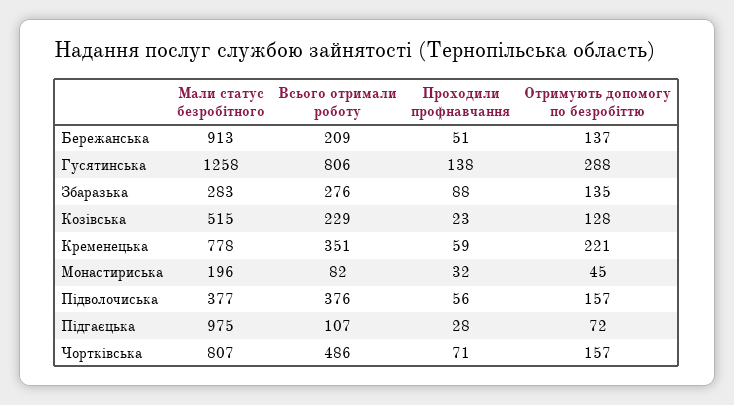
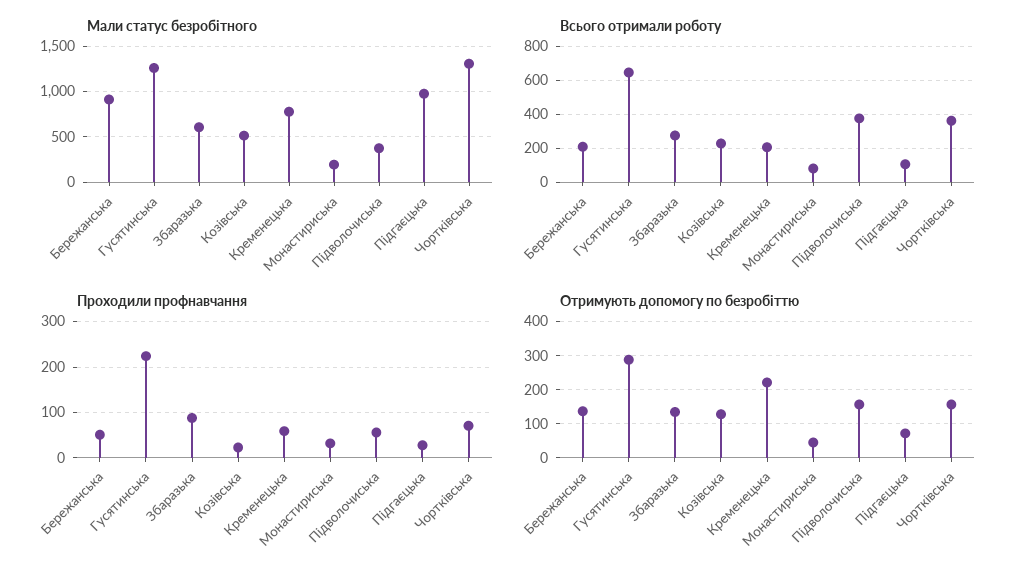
  {
    "Мали статус безробітного": {
      "Бережанська": 913,
      "Гусятинська": 1258,
-     "Збаразька": 283,
+     "Збаразька": 600,
      "Козівська": 515,
      "Кременецька": 778,
      "Монастириська": 196,
      "Підволочиська": 377,
      "Підгаєцька": 975,
-     "Чортківська": 807
+     "Чортківська": 1300
    },
    "Всього отримали роботу": {
      "Бережанська": 209,
-     "Гусятинська": 806,
+     "Гусятинська": 650,
      "Збаразька": 276,
      "Козівська": 229,
-     "Кременецька": 351,
+     "Кременецька": 200,
      "Монастириська": 82,
      "Підволочиська": 376,
      "Підгаєцька": 107,
-     "Чортківська": 486
+     "Чортківська": 350
    },
    "Проходили профнавчання": {
      "Бережанська": 51,
-     "Гусятинська": 138,
+     "Гусятинська": 220,
      "Збаразька": 88,
      "Козівська": 23,
      "Кременецька": 59,
      "Монастириська": 32,
      "Підволочиська": 56,
      "Підгаєцька": 28,
      "Чортківська": 71
    },
    "Отримують допомогу по безробіттю": {
      "Бережанська": 137,
      "Гусятинська": 288,
      "Збаразька": 135,
      "Козівська": 128,
      "Кременецька": 221,
      "Монастириська": 45,
      "Підволочиська": 157,
      "Підгаєцька": 72,
      "Чортківська": 157
    }
  }

